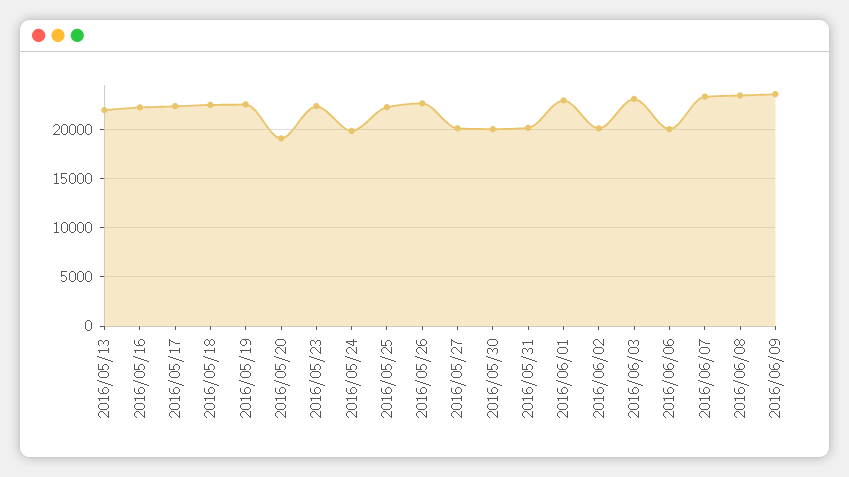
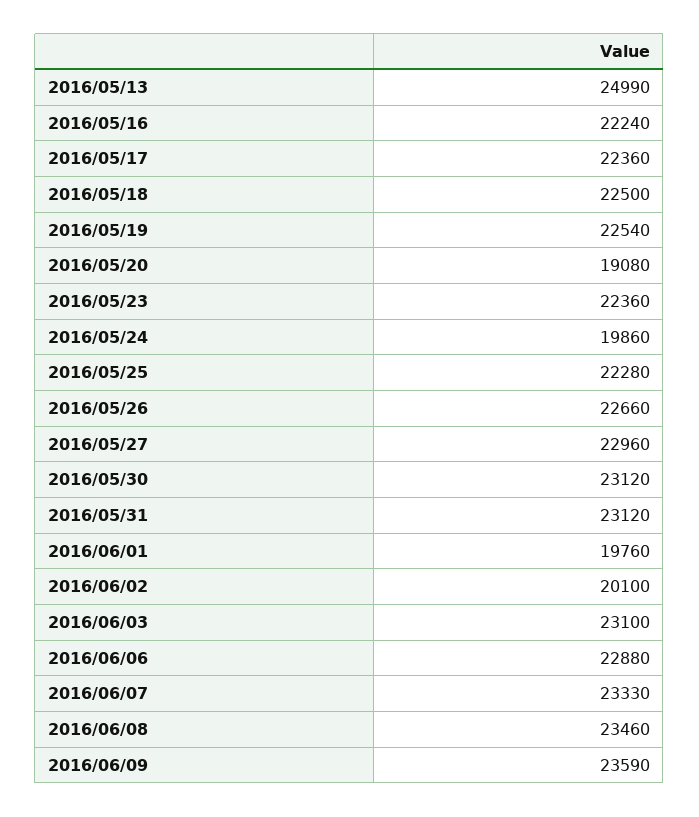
  {
-   "2016/05/13": 22000,
+   "2016/05/13": 24990,
    "2016/05/16": 22240,
    "2016/05/17": 22360,
    "2016/05/18": 22500,
    "2016/05/19": 22540,
    "2016/05/20": 19080,
    "2016/05/23": 22360,
    "2016/05/24": 19860,
    "2016/05/25": 22280,
    "2016/05/26": 22660,
-   "2016/05/27": 20000,
+   "2016/05/27": 22960,
-   "2016/05/30": 20000,
+   "2016/05/30": 23120,
-   "2016/05/31": 20000,
+   "2016/05/31": 23120,
-   "2016/06/01": 23000,
+   "2016/06/01": 19760,
    "2016/06/02": 20100,
    "2016/06/03": 23100,
-   "2016/06/06": 20000,
+   "2016/06/06": 22880,
    "2016/06/07": 23330,
    "2016/06/08": 23460,
    "2016/06/09": 23590
  }

